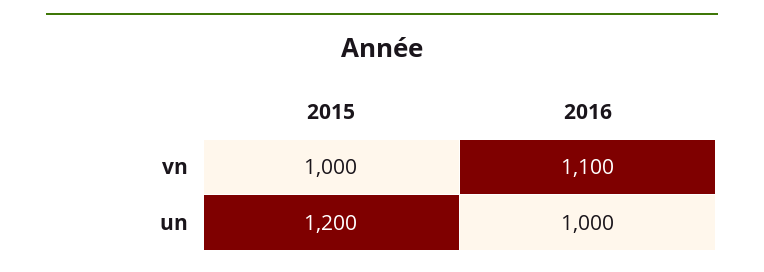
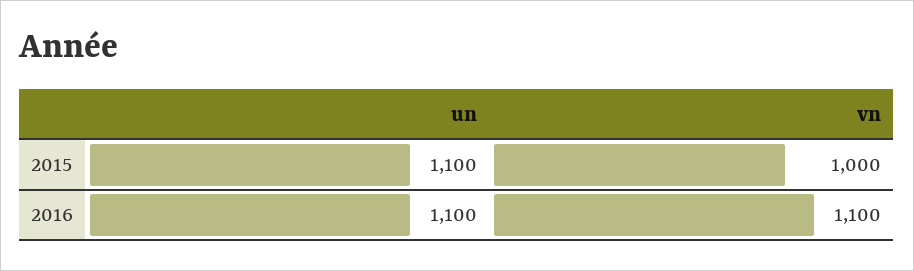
  {
    "2015": {
      "vn": 1000,
-     "un": 1200
+     "un": 1100
    },
    "2016": {
      "vn": 1100,
-     "un": 1000
+     "un": 1100
    }
  }

